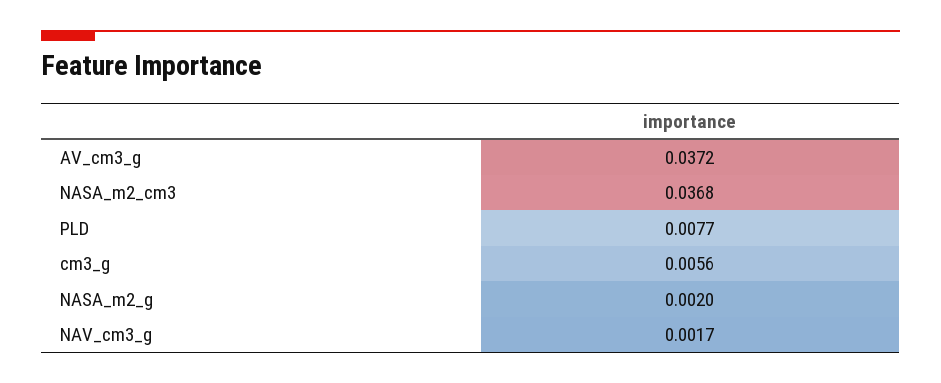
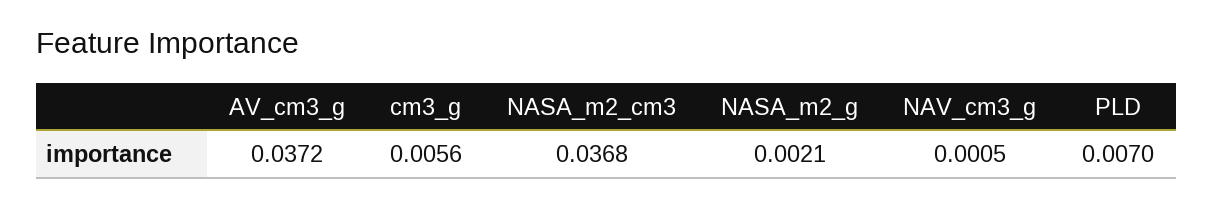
  {
    "AV_cm3_g": 0.0372,
    "NASA_m2_cm3": 0.0368,
-   "PLD": 0.0077,
+   "PLD": 0.007,
    "cm3_g": 0.0056,
-   "NASA_m2_g": 0.002,
+   "NASA_m2_g": 0.0021,
-   "NAV_cm3_g": 0.0017
+   "NAV_cm3_g": 0.0005
  }

